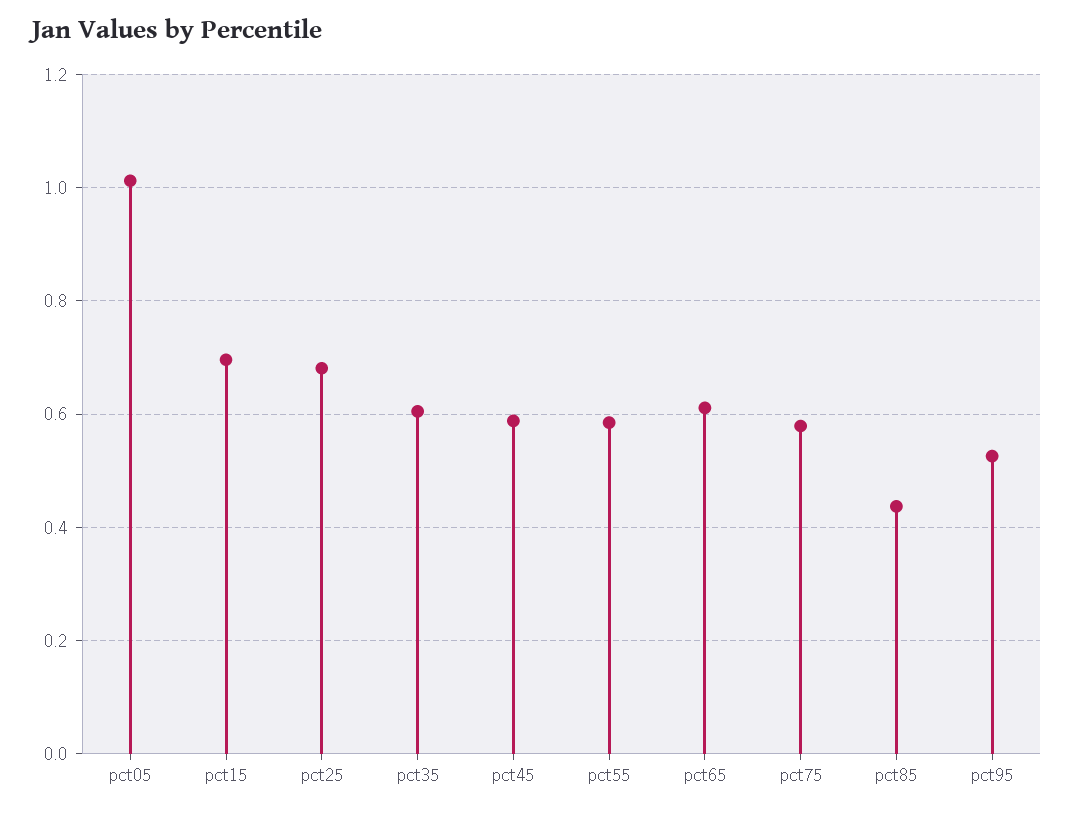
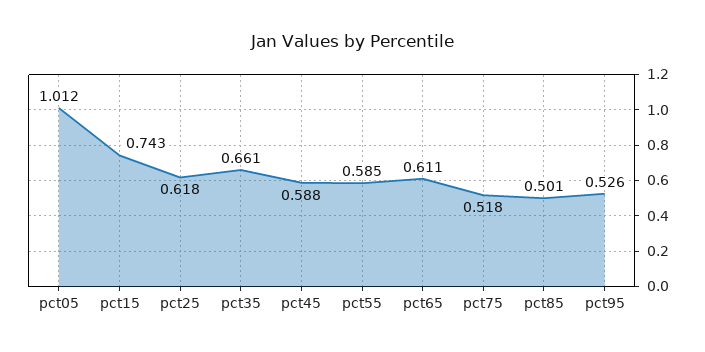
  {
    "pct05": 1.012,
-   "pct15": 0.7,
+   "pct15": 0.743,
-   "pct25": 0.68,
+   "pct25": 0.618,
-   "pct35": 0.6,
+   "pct35": 0.661,
    "pct45": 0.588,
    "pct55": 0.585,
    "pct65": 0.611,
-   "pct75": 0.58,
+   "pct75": 0.518,
-   "pct85": 0.44,
+   "pct85": 0.501,
    "pct95": 0.526
  }

